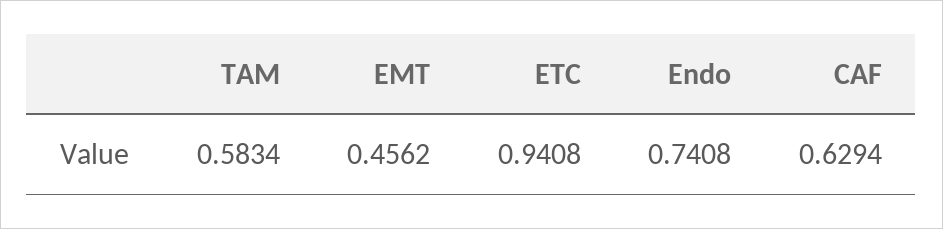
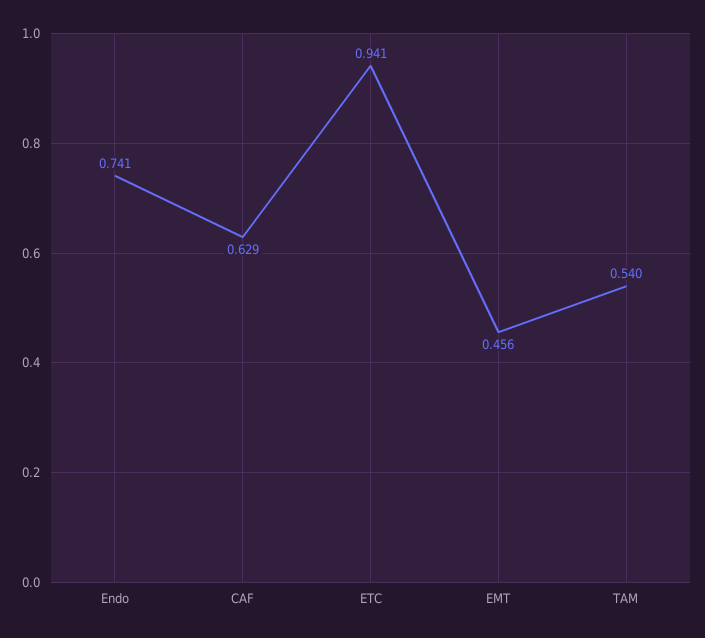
  {
-   "TAM": 0.5834,
+   "TAM": 0.54,
    "EMT": 0.4562,
    "ETC": 0.9408,
    "Endo": 0.7408,
    "CAF": 0.6294
  }

